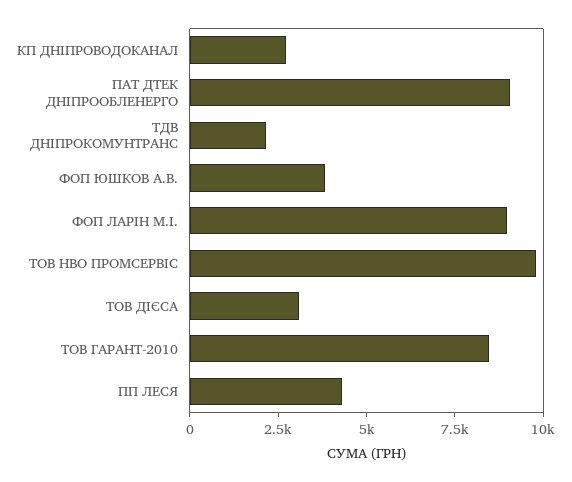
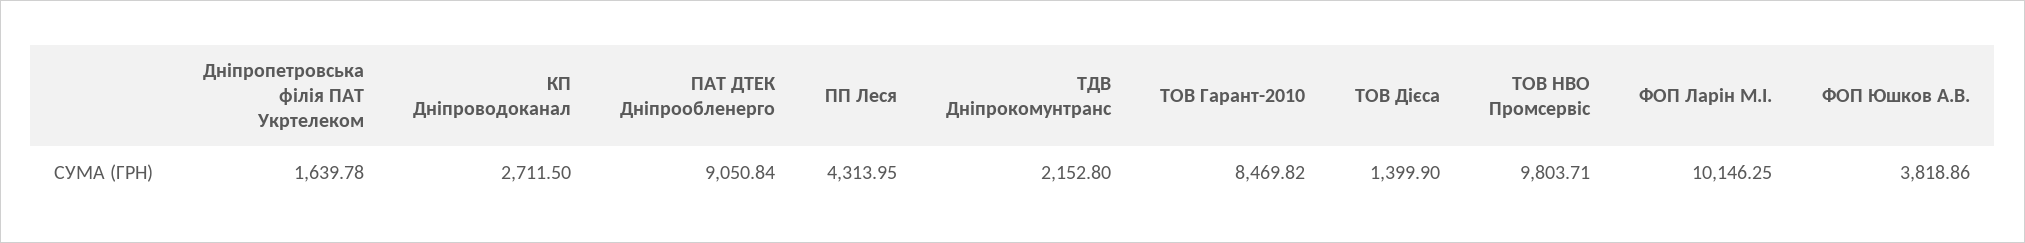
  {
    "КП ДНІПРОВОДОКАНАЛ": 2711.5,
    "ПАТ ДТЕК ДНІПРООБЛЕНЕРГО": 9050.84,
    "ТДВ ДНІПРОКОМУНТРАНС": 2152.8,
    "ФОП ЮШКОВ А.В.": 3818.86,
-   "ФОП ЛАРІН М.І.": 9000,
+   "ФОП ЛАРІН М.І.": 10146.25,
    "ТОВ НВО ПРОМСЕРВІС": 9803.71,
-   "ТОВ ДІЄСА": 3000,
+   "ТОВ ДІЄСА": 1399.9,
    "ТОВ ГАРАНТ-2010": 8469.82,
-   "ПП ЛЕСЯ": 4313.95
+   "ПП ЛЕСЯ": 4313.95,
+   "Дніпропетровська філія ПАТ Укртелеком": 1639.78
  }

